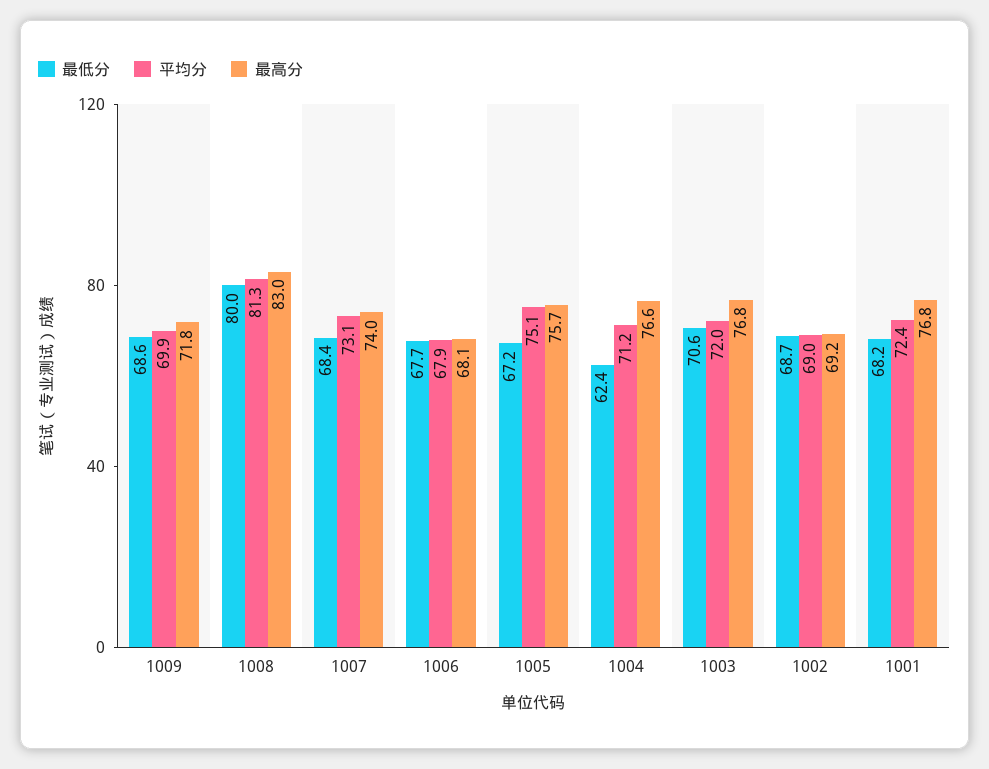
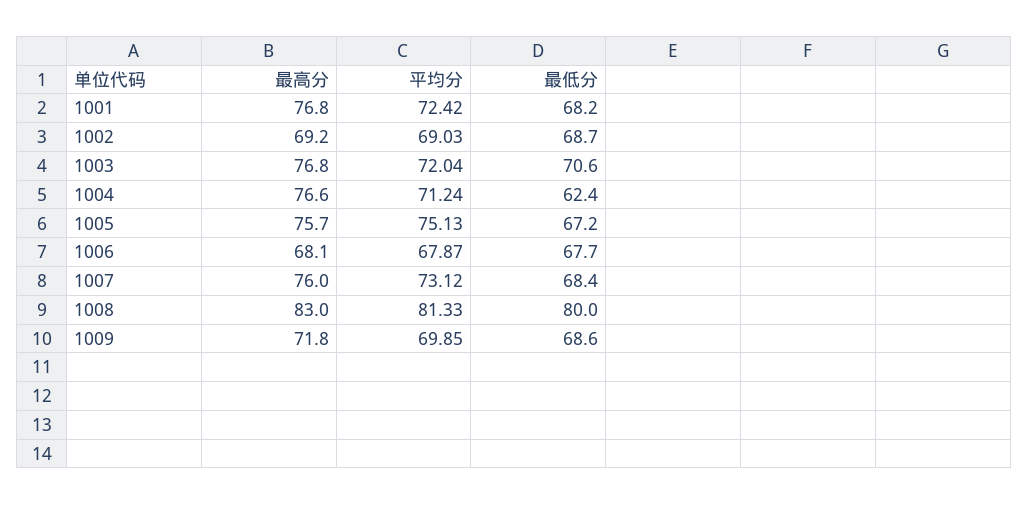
  {
    "最低分": {
      "1009": 68.6,
      "1008": 80,
      "1007": 68.4,
      "1006": 67.7,
      "1005": 67.2,
      "1004": 62.4,
      "1003": 70.6,
      "1002": 68.7,
      "1001": 68.2
    },
    "平均分": {
      "1009": 69.85,
      "1008": 81.33,
      "1007": 73.12,
      "1006": 67.87,
      "1005": 75.13,
      "1004": 71.24,
      "1003": 72.04,
      "1002": 69.03,
      "1001": 72.42
    },
    "最高分": {
      "1009": 71.8,
      "1008": 83,
-     "1007": 74,
+     "1007": 76,
      "1006": 68.1,
      "1005": 75.7,
      "1004": 76.6,
      "1003": 76.8,
      "1002": 69.2,
      "1001": 76.8
    }
  }

